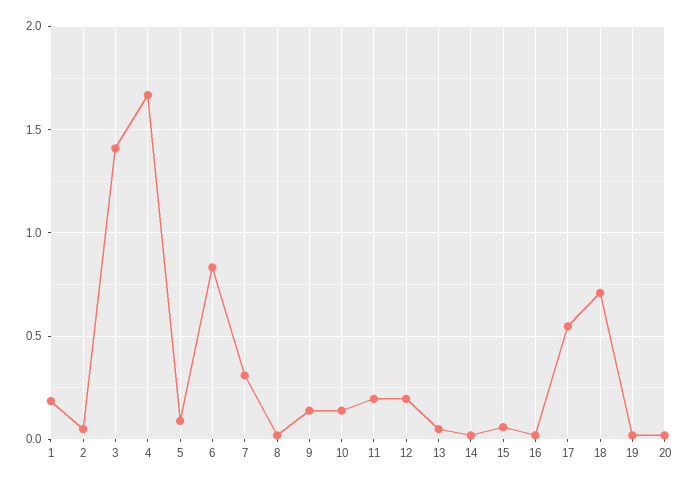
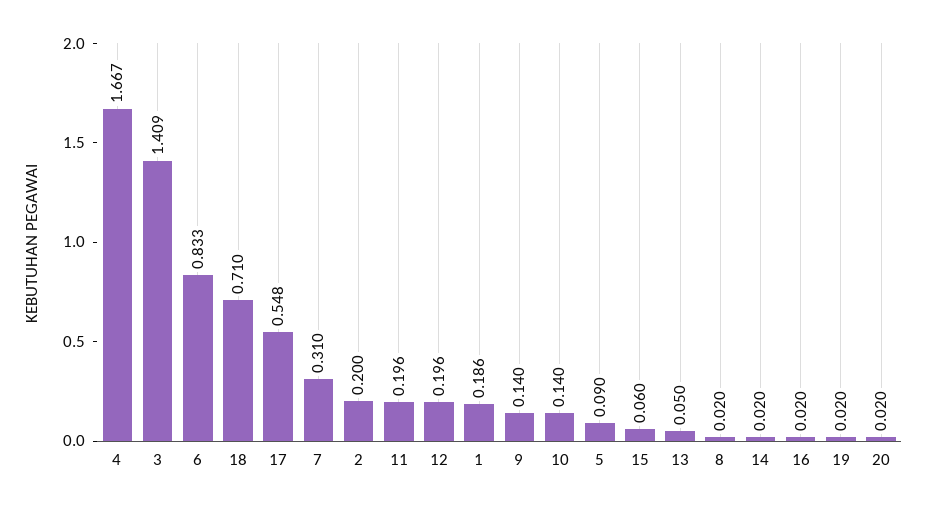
  {
    "1": 0.186,
-   "2": 0.05,
+   "2": 0.2,
    "3": 1.409,
    "4": 1.667,
    "5": 0.09,
    "6": 0.833,
    "7": 0.31,
    "8": 0.02,
    "9": 0.14,
    "10": 0.14,
    "11": 0.196,
    "12": 0.196,
    "13": 0.05,
    "14": 0.02,
    "15": 0.06,
    "16": 0.02,
    "17": 0.548,
    "18": 0.71,
    "19": 0.02,
    "20": 0.02
  }

